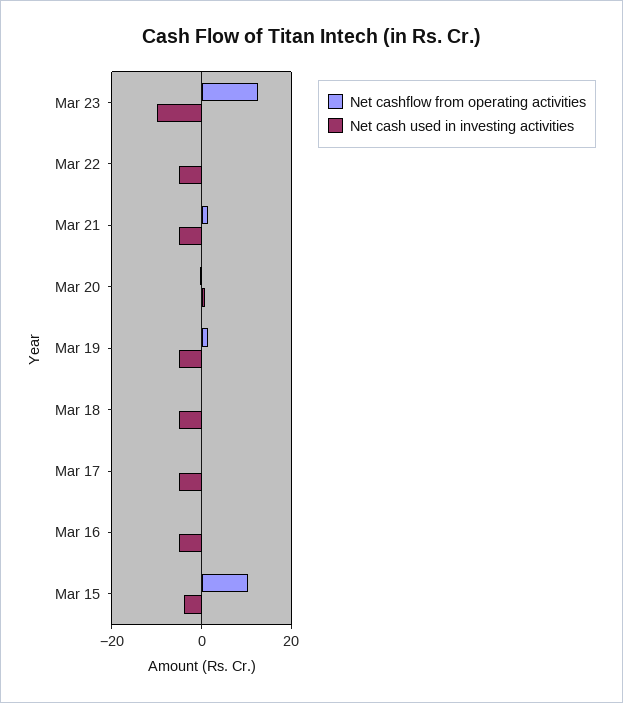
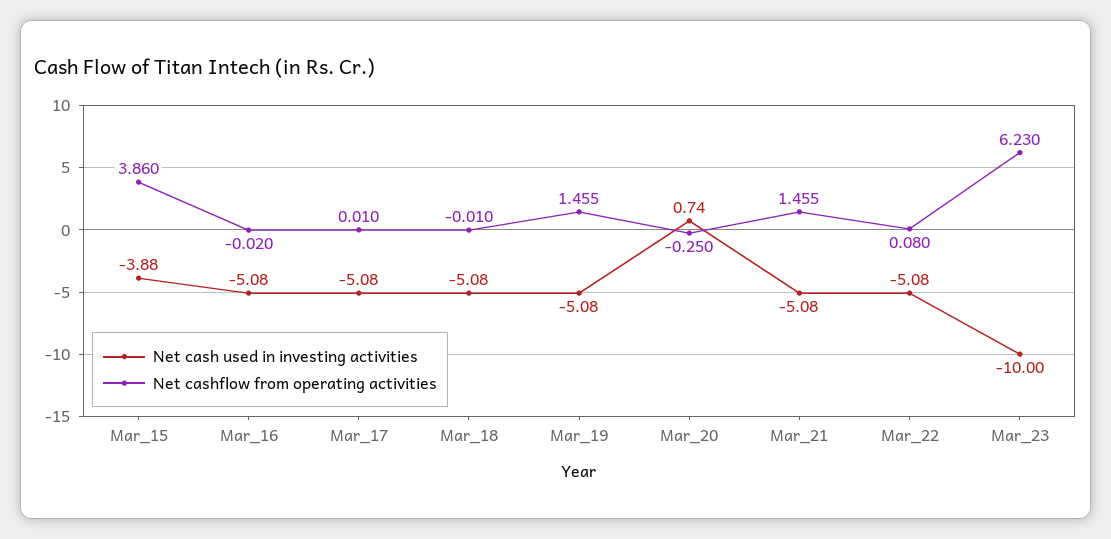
  {
    "Net cashflow from operating activities": {
-     "Mar 23": 12,
+     "Mar 23": 6.23,
      "Mar 22": 0.08,
      "Mar 21": 1.455,
      "Mar 20": -0.25,
      "Mar 19": 1.455,
      "Mar 18": -0.01,
      "Mar 17": 0.01,
      "Mar 16": -0.02,
-     "Mar 15": 10
+     "Mar 15": 3.86
    },
    "Net cash used in investing activities": {
      "Mar 23": -10,
      "Mar 22": -5.08,
      "Mar 21": -5.08,
      "Mar 20": 0.74,
      "Mar 19": -5.08,
      "Mar 18": -5.08,
      "Mar 17": -5.08,
      "Mar 16": -5.08,
      "Mar 15": -3.88
    }
  }

